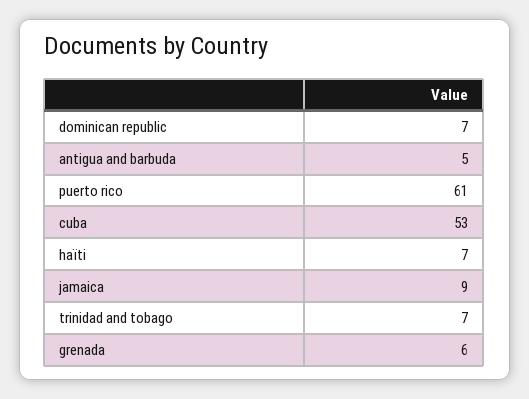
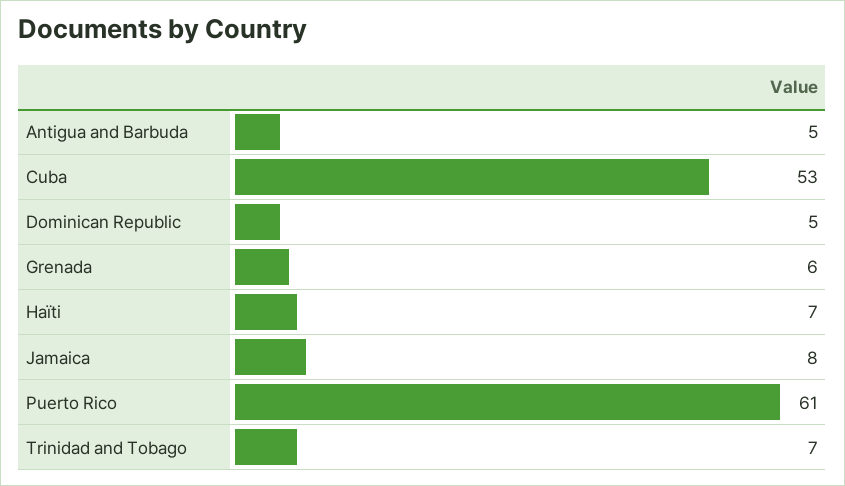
  {
-   "dominican republic": 7,
+   "dominican republic": 5,
    "antigua and barbuda": 5,
    "puerto rico": 61,
    "cuba": 53,
    "haïti": 7,
-   "jamaica": 9,
+   "jamaica": 8,
    "trinidad and tobago": 7,
    "grenada": 6
  }

